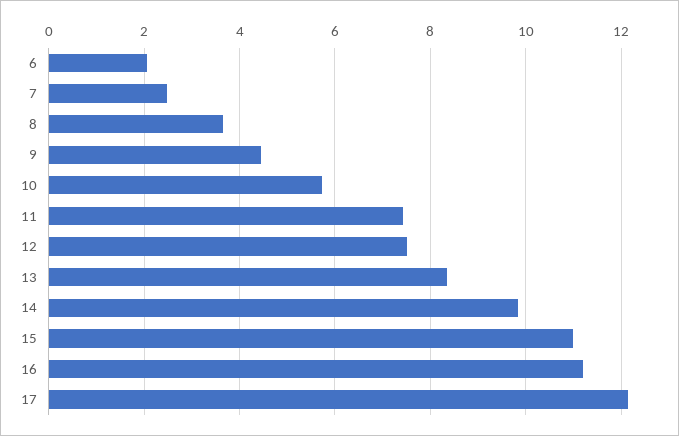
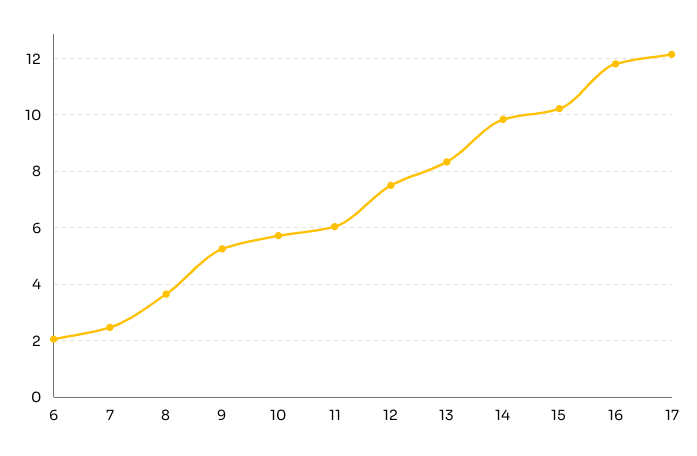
  {
    "6": 2,
    "7": 2.4,
    "8": 3.6,
-   "9": 4.4,
+   "9": 5.25,
    "10": 5.8,
-   "11": 7.4,
+   "11": 6,
    "12": 7.6,
    "13": 8.4,
    "14": 9.8,
-   "15": 11,
+   "15": 10.25,
-   "16": 11.2,
+   "16": 11.75,
    "17": 12.2
  }

